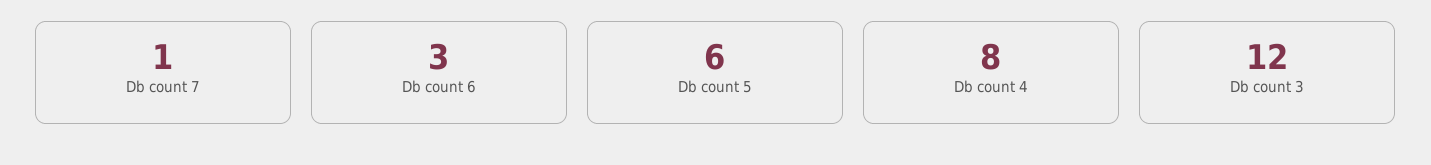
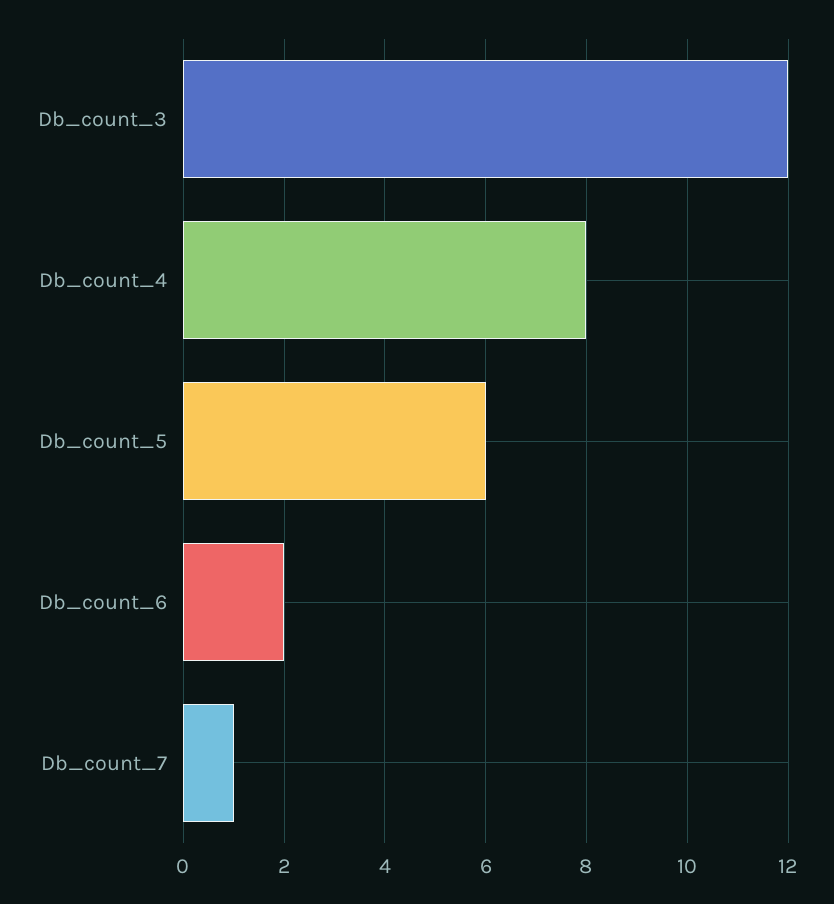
  {
    "Db count 7": 1,
-   "Db count 6": 3,
+   "Db count 6": 2,
    "Db count 5": 6,
    "Db count 4": 8,
    "Db count 3": 12
  }

